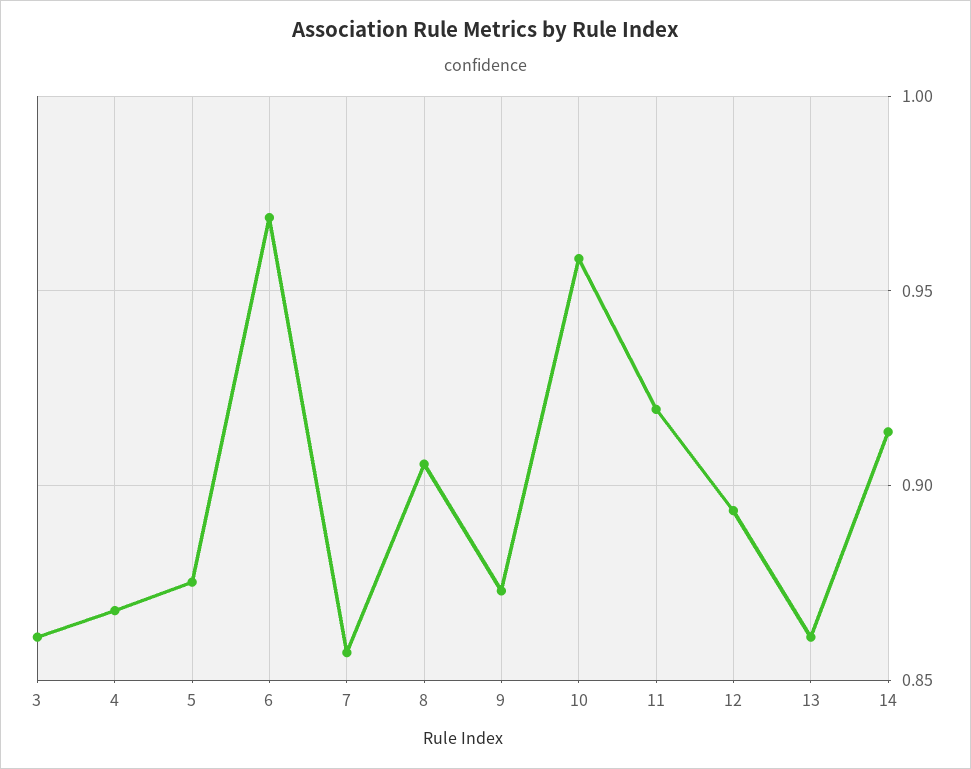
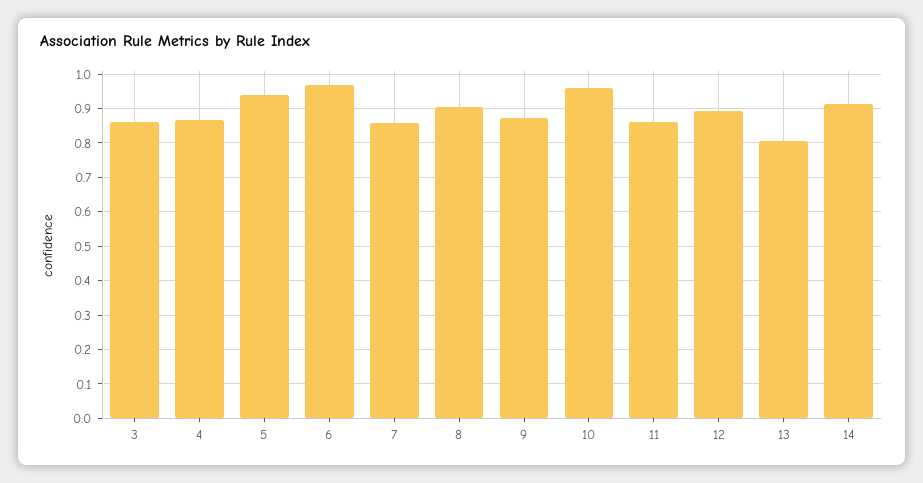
  {
    "3": 0.86,
    "4": 0.87,
-   "5": 0.875,
+   "5": 0.94,
    "6": 0.97,
    "7": 0.855,
    "8": 0.905,
    "9": 0.875,
    "10": 0.96,
-   "11": 0.92,
+   "11": 0.86,
    "12": 0.895,
-   "13": 0.86,
+   "13": 0.8,
    "14": 0.915
  }

